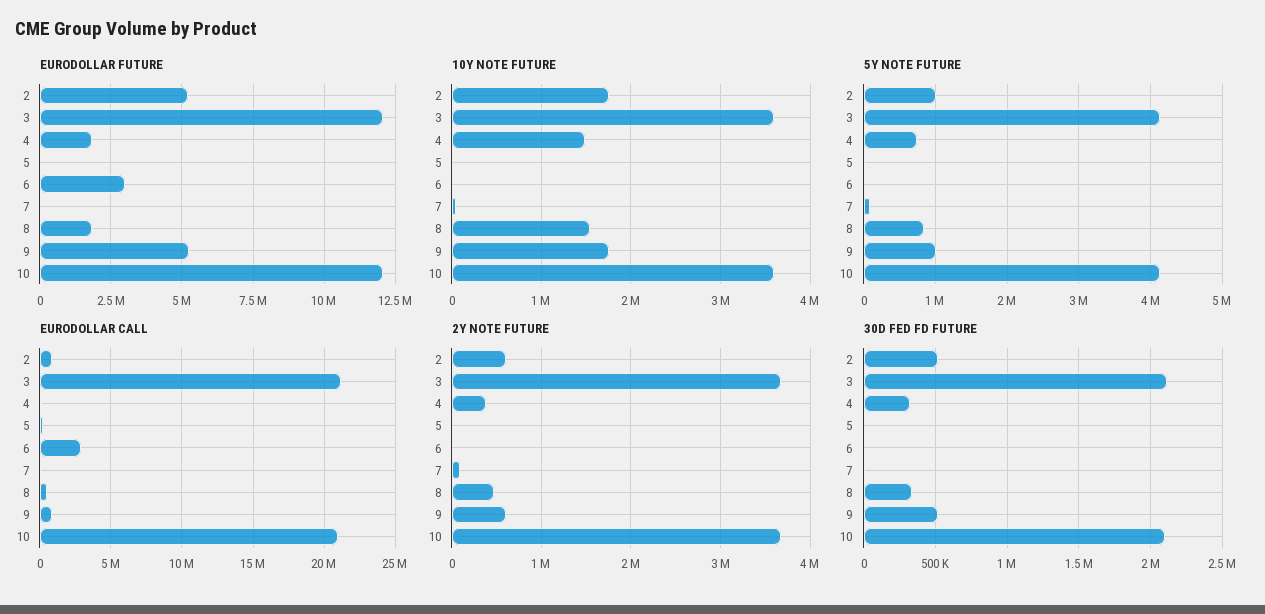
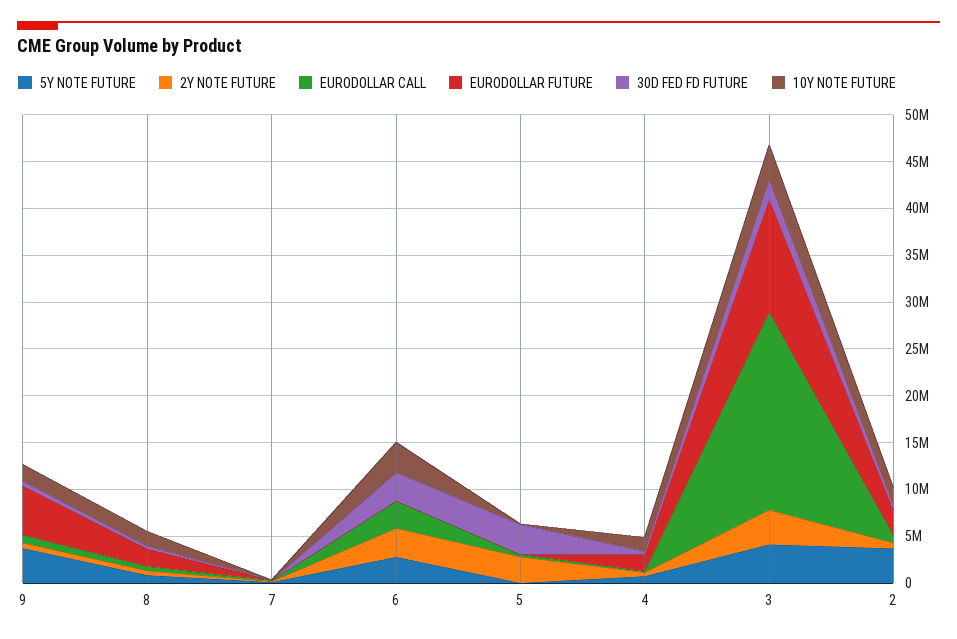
  {
    "EURODOLLAR FUTURE": {
-     "2": 5250000,
+     "2": 3000000,
      "3": 12000000,
      "4": 1750000,
      "5": 0,
-     "6": 3000000,
+     "6": 0,
      "7": 0,
      "8": 1750000,
-     "9": 5250000,
+     "9": 5250000
-     "10": 12000000
    },
    "10Y NOTE FUTURE": {
      "2": 1800000,
      "3": 3600000,
      "4": 1500000,
      "5": 0,
-     "6": 0,
+     "6": 3000000,
      "7": 0,
      "8": 1500000,
-     "9": 1800000,
+     "9": 1800000
-     "10": 3600000
    },
    "5Y NOTE FUTURE": {
-     "2": 1000000,
+     "2": 4000000,
      "3": 4100000,
      "4": 700000,
      "5": 0,
-     "6": 0,
+     "6": 3000000,
      "7": 100000,
      "8": 800000,
-     "9": 1000000,
+     "9": 4000000
-     "10": 4100000
    },
    "EURODOLLAR CALL": {
      "2": 1000000,
      "3": 21000000,
      "4": 0,
      "5": 0,
      "6": 3000000,
      "7": 0,
      "8": 500000,
-     "9": 1000000,
+     "9": 1000000
-     "10": 21000000
    },
    "2Y NOTE FUTURE": {
      "2": 600000,
      "3": 3700000,
      "4": 400000,
-     "5": 0,
+     "5": 3000000,
-     "6": 0,
+     "6": 3000000,
      "7": 100000,
      "8": 500000,
-     "9": 600000,
+     "9": 600000
-     "10": 3700000
    },
    "30D FED FD FUTURE": {
      "2": 500000,
      "3": 2100000,
      "4": 300000,
-     "5": 0,
+     "5": 3000000,
-     "6": 0,
+     "6": 3000000,
      "7": 0,
      "8": 350000,
-     "9": 500000,
+     "9": 500000
-     "10": 2100000
    }
  }

